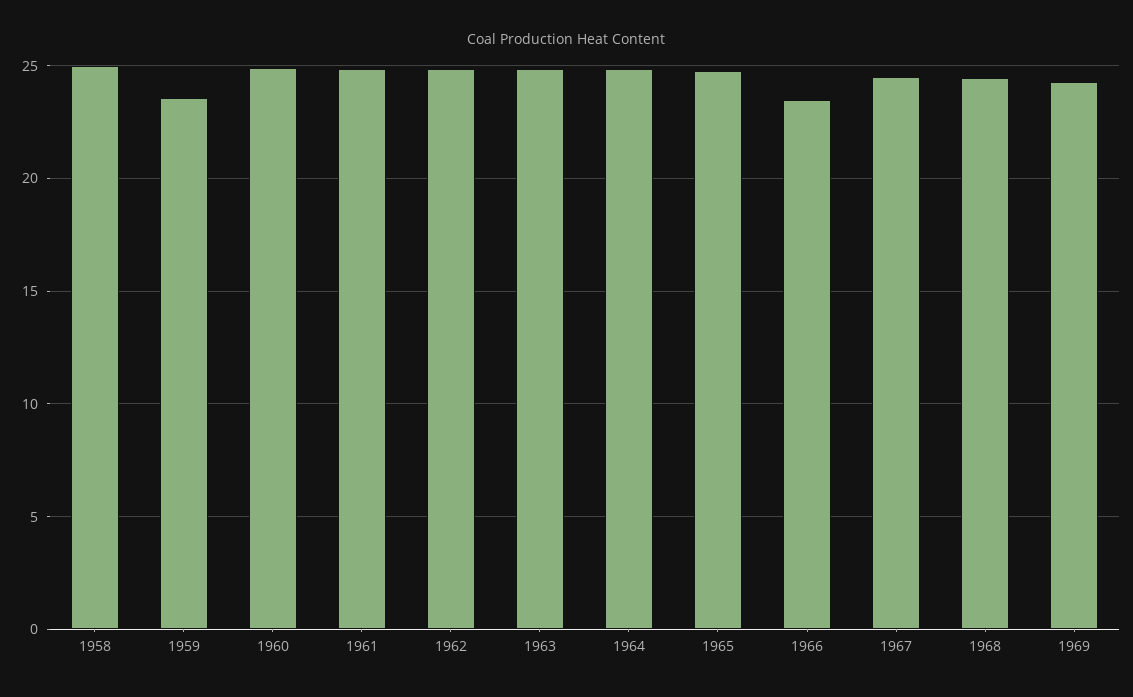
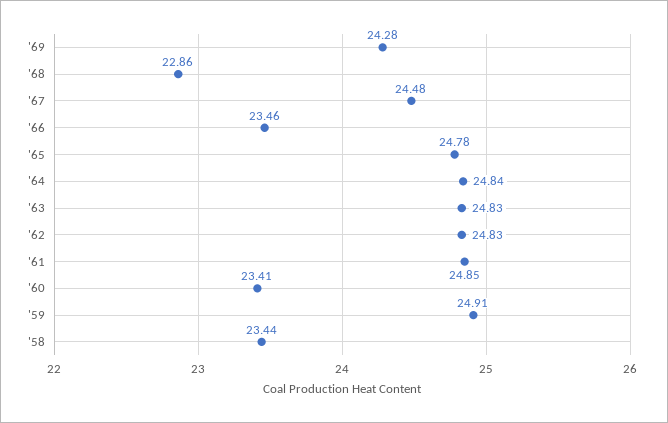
  {
-   "1958": 25,
+   "1958": 23.44,
-   "1959": 23.5,
+   "1959": 24.91,
-   "1960": 25,
+   "1960": 23.41,
    "1961": 24.85,
    "1962": 24.83,
    "1963": 24.83,
    "1964": 24.84,
    "1965": 24.78,
    "1966": 23.46,
    "1967": 24.48,
-   "1968": 24.5,
+   "1968": 22.86,
    "1969": 24.28
  }

